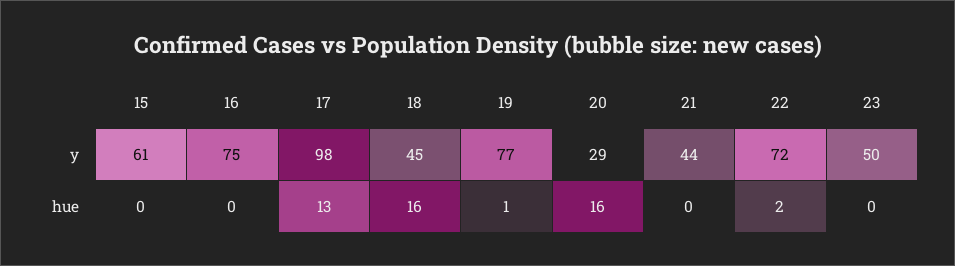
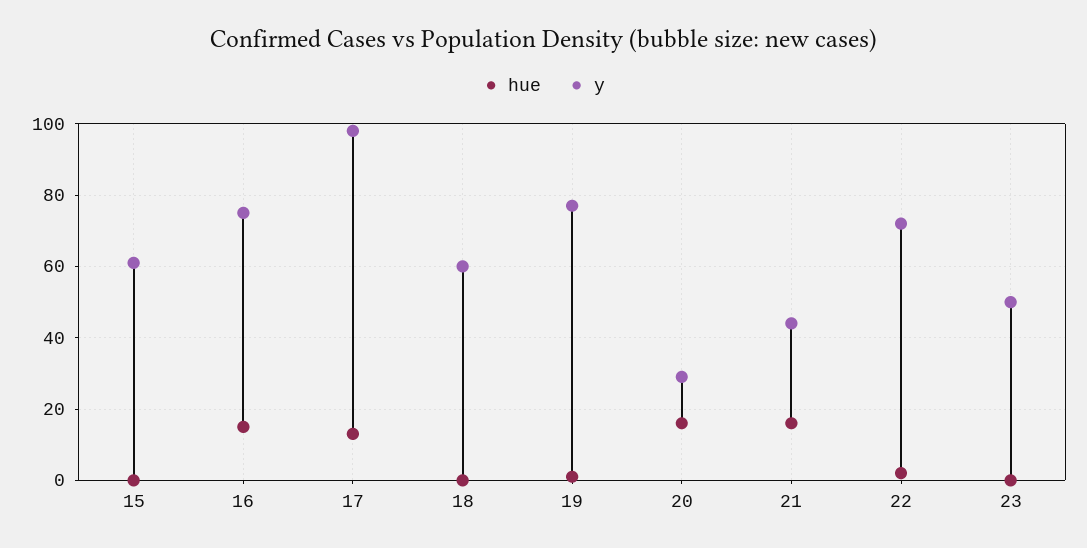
  {
    "y": {
      "15": 61,
      "16": 75,
      "17": 98,
-     "18": 45,
+     "18": 60,
      "19": 77,
      "20": 29,
      "21": 44,
      "22": 72,
      "23": 50
    },
    "hue": {
      "15": 0,
-     "16": 0,
+     "16": 15,
      "17": 13,
-     "18": 16,
+     "18": 0,
      "19": 1,
      "20": 16,
-     "21": 0,
+     "21": 15,
      "22": 2,
      "23": 0
    }
  }

